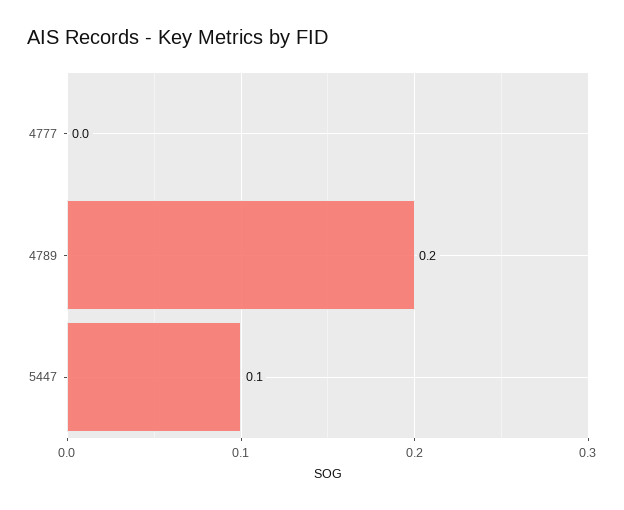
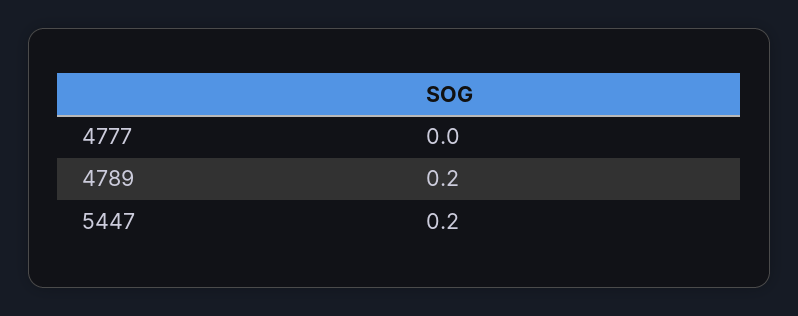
  {
    "4777": 0,
    "4789": 0.2,
-   "5447": 0.1
+   "5447": 0.2
  }

